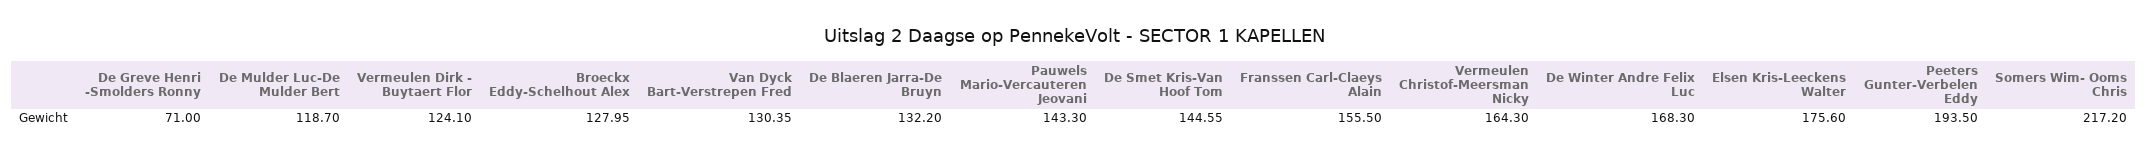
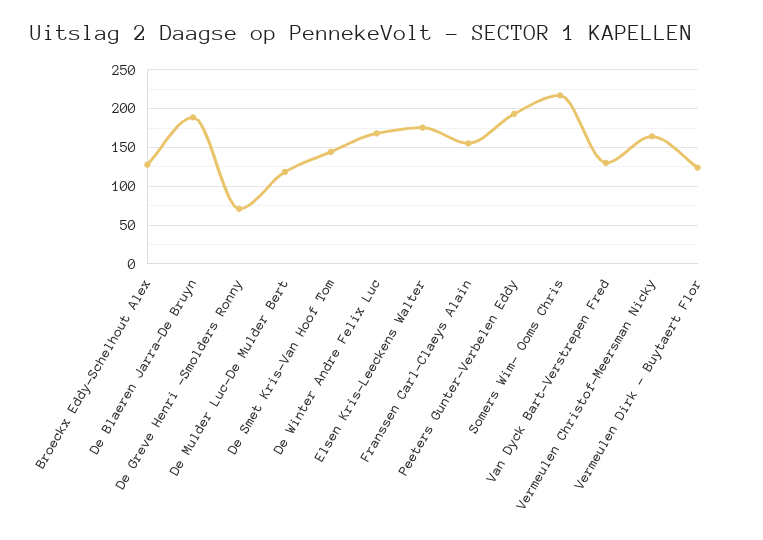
  {
    "De Greve Henri -Smolders Ronny": 71,
    "De Mulder Luc-De Mulder Bert": 118.7,
    "Vermeulen Dirk - Buytaert Flor": 124.1,
    "Broeckx Eddy-Schelhout Alex": 127.95,
    "Van Dyck Bart-Verstrepen Fred": 130.35,
-   "De Blaeren Jarra-De Bruyn": 132.2,
+   "De Blaeren Jarra-De Bruyn": 190,
-   "Pauwels Mario-Vercauteren Jeovani": 143.3,
    "De Smet Kris-Van Hoof Tom": 144.55,
    "Franssen Carl-Claeys Alain": 155.5,
    "Vermeulen Christof-Meersman Nicky": 164.3,
    "De Winter Andre Felix Luc": 168.3,
    "Elsen Kris-Leeckens Walter": 175.6,
    "Peeters Gunter-Verbelen Eddy": 193.5,
    "Somers Wim- Ooms Chris": 217.2
  }

